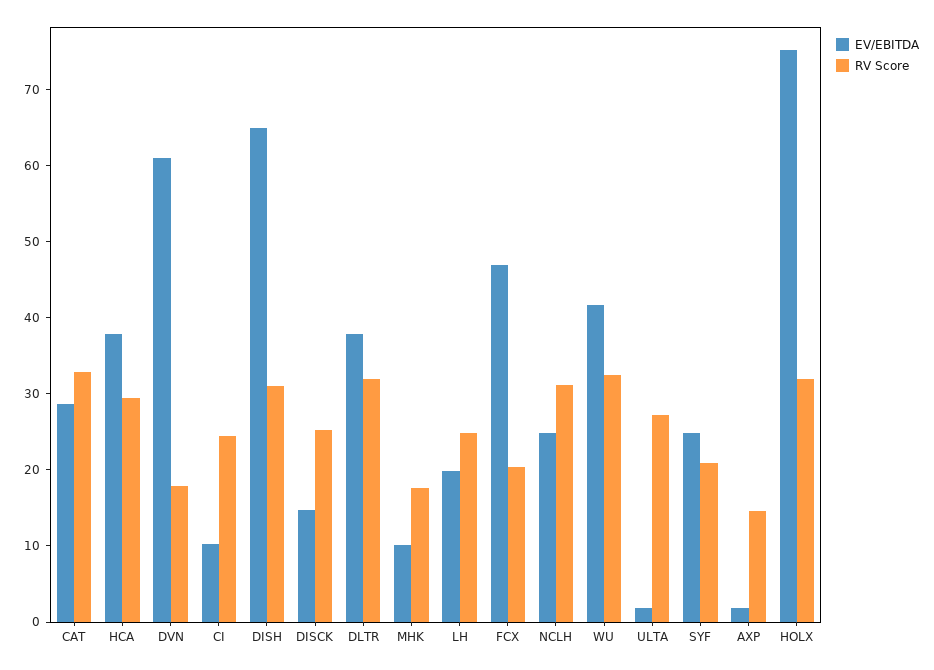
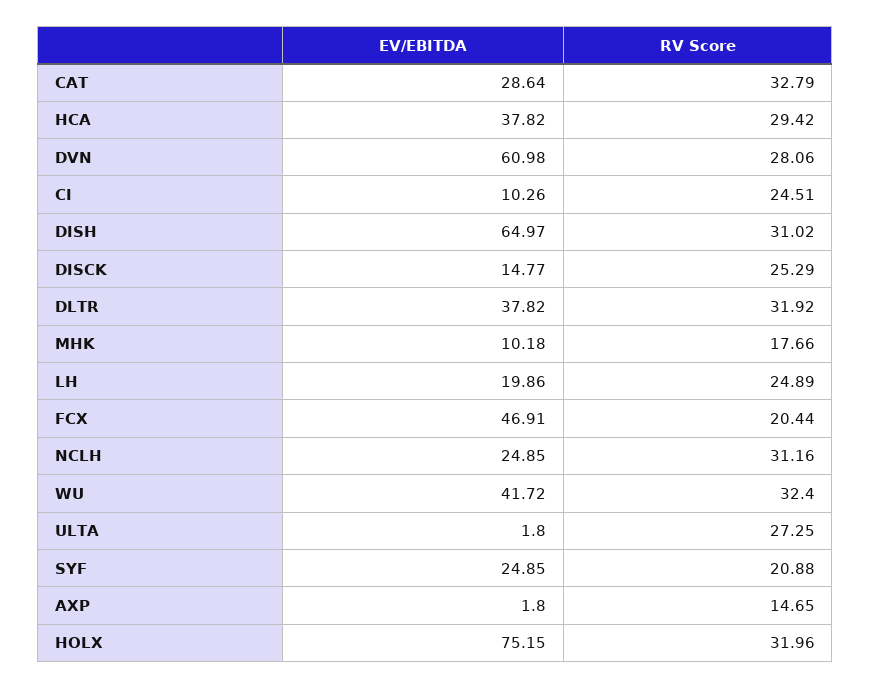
  {
    "EV/EBITDA": {
      "CAT": 28.64,
      "HCA": 37.82,
      "DVN": 60.98,
      "CI": 10.26,
      "DISH": 64.97,
      "DISCK": 14.77,
      "DLTR": 37.82,
      "MHK": 10.18,
      "LH": 19.86,
      "FCX": 46.91,
      "NCLH": 24.85,
      "WU": 41.72,
      "ULTA": 1.8,
      "SYF": 24.85,
      "AXP": 1.8,
      "HOLX": 75.15
    },
    "RV Score": {
      "CAT": 32.79,
      "HCA": 29.42,
-     "DVN": 18,
+     "DVN": 28.06,
      "CI": 24.51,
      "DISH": 31.02,
      "DISCK": 25.29,
      "DLTR": 31.92,
      "MHK": 17.66,
      "LH": 24.89,
      "FCX": 20.44,
      "NCLH": 31.16,
      "WU": 32.4,
      "ULTA": 27.25,
      "SYF": 20.88,
      "AXP": 14.65,
      "HOLX": 31.96
    }
  }

